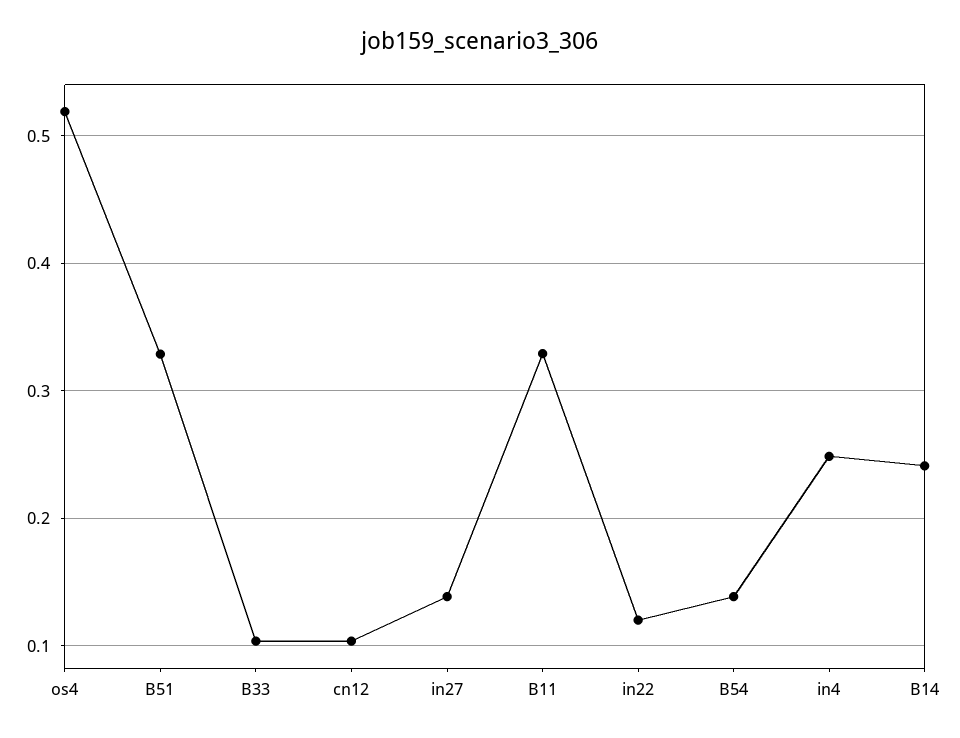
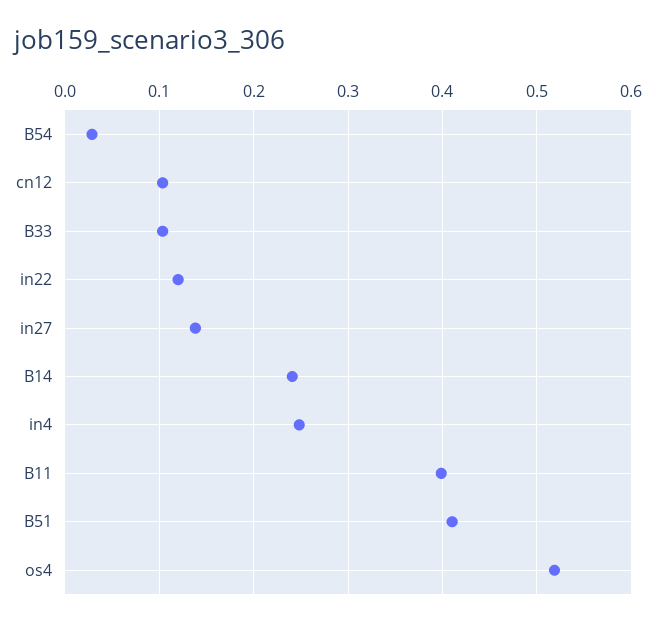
  {
    "os4": 0.52,
-   "B51": 0.33,
+   "B51": 0.41,
    "B33": 0.1,
    "cn12": 0.1,
    "in27": 0.14,
-   "B11": 0.33,
+   "B11": 0.4,
    "in22": 0.12,
-   "B54": 0.14,
+   "B54": 0.03,
    "in4": 0.25,
    "B14": 0.24
  }

